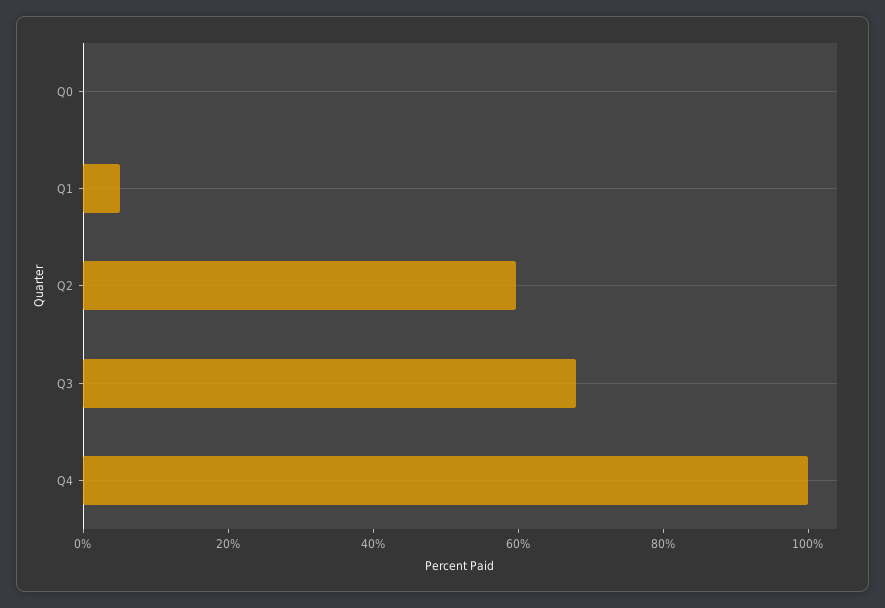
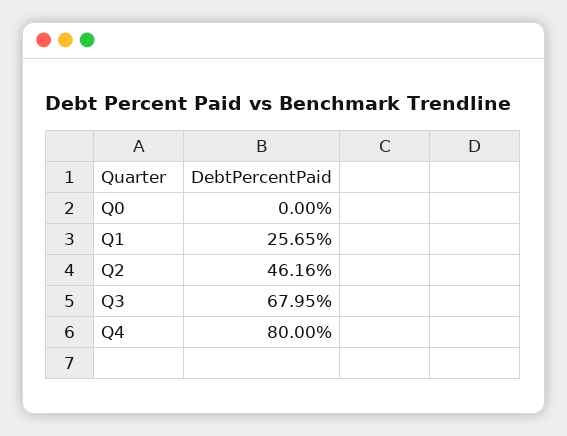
  {
    "Q0": 0,
-   "Q1": 5,
+   "Q1": 25.65,
-   "Q2": 60,
+   "Q2": 46.16,
    "Q3": 67.95,
-   "Q4": 100
+   "Q4": 80
  }

